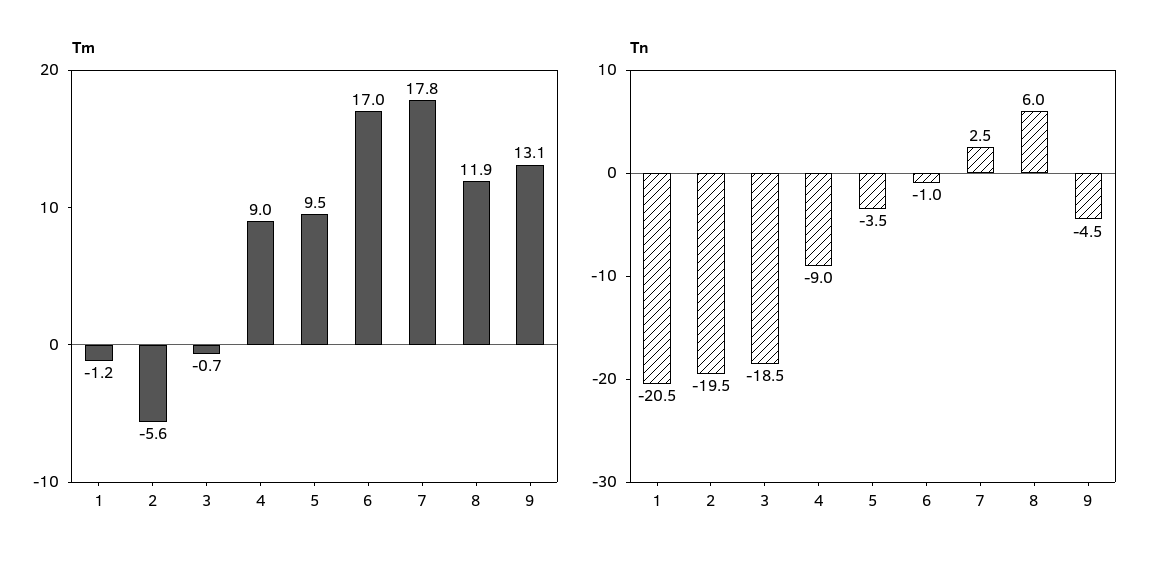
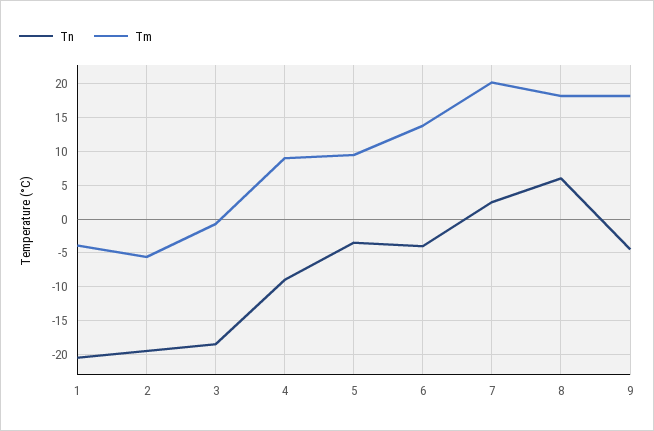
  {
    "Tm": {
-     "1": -1.2,
+     "1": -4,
      "2": -5.6,
      "3": -0.7,
      "4": 9,
      "5": 9.5,
-     "6": 17,
+     "6": 14,
-     "7": 17.8,
+     "7": 20,
-     "8": 11.9,
+     "8": 18,
-     "9": 13.1
+     "9": 18
    },
    "Tn": {
      "1": -20.5,
      "2": -19.5,
      "3": -18.5,
      "4": -9,
      "5": -3.5,
-     "6": -1,
+     "6": -4,
      "7": 2.5,
      "8": 6,
      "9": -4.5
    }
  }

